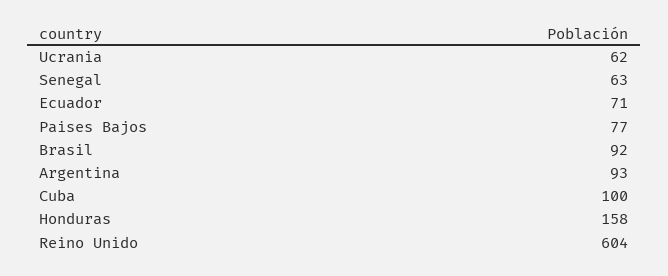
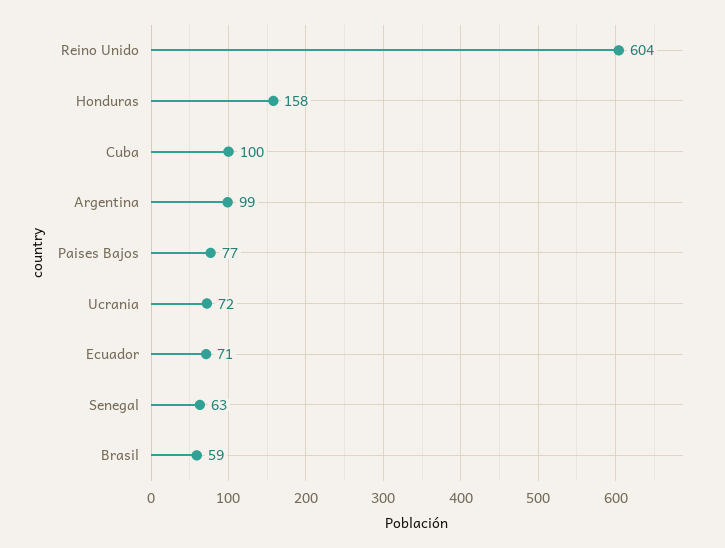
  {
-   "Ucrania": 62,
+   "Ucrania": 72,
    "Senegal": 63,
    "Ecuador": 71,
    "Paises Bajos": 77,
-   "Brasil": 92,
+   "Brasil": 59,
-   "Argentina": 93,
+   "Argentina": 99,
    "Cuba": 100,
    "Honduras": 158,
    "Reino Unido": 604
  }

